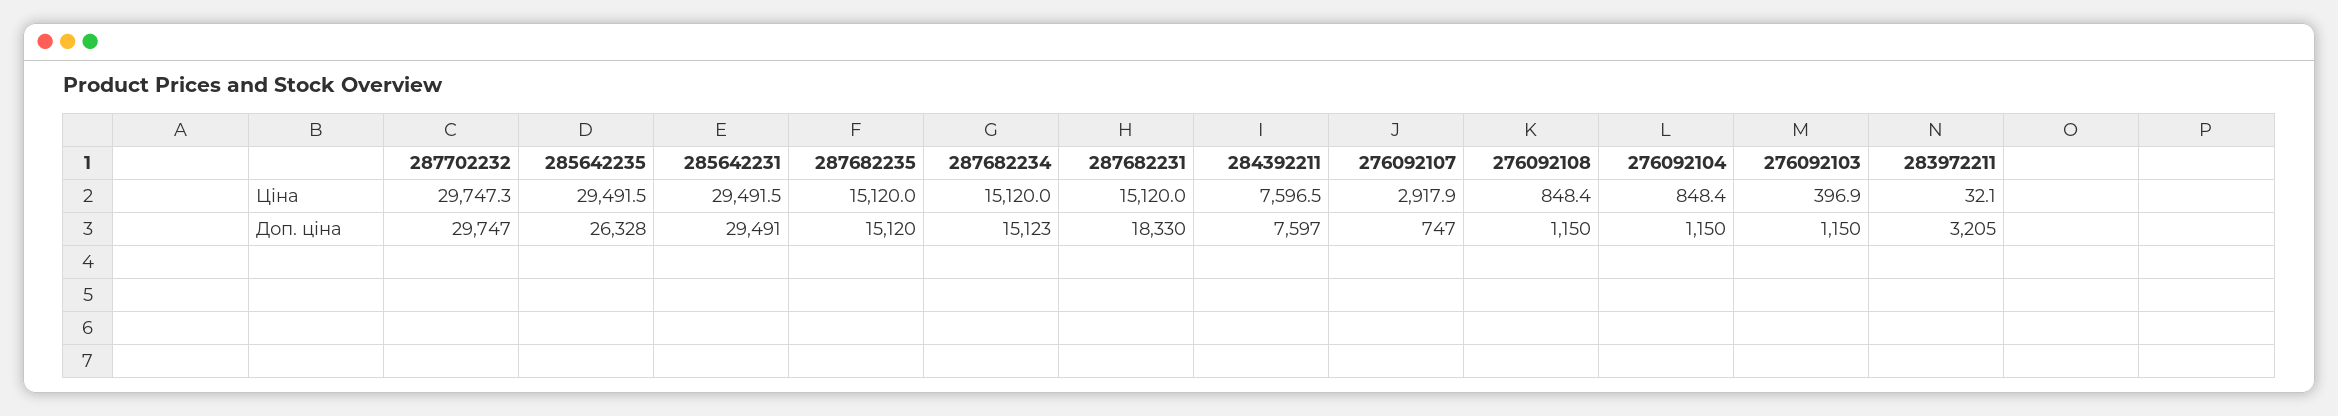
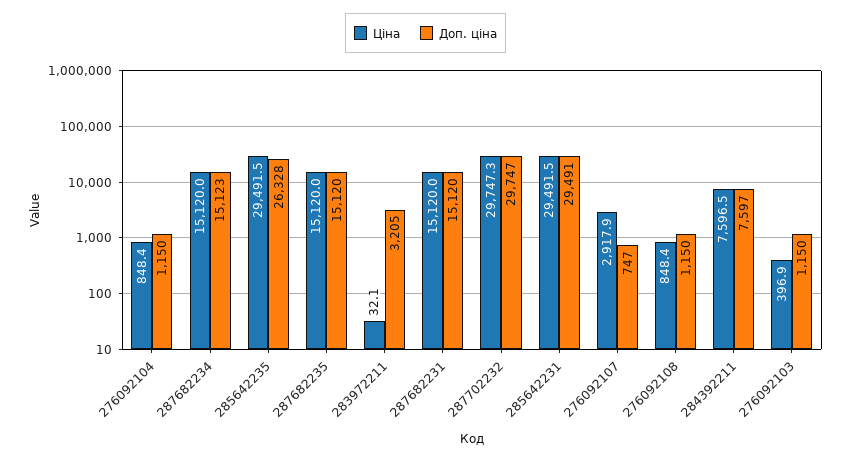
  {
    "Ціна": {
      "287702232": 29747.3,
      "285642235": 29491.5,
      "285642231": 29491.5,
      "287682235": 15120,
      "287682234": 15120,
      "287682231": 15120,
      "284392211": 7596.5,
      "276092107": 2917.9,
      "276092108": 848.4,
      "276092104": 848.4,
      "276092103": 396.9,
      "283972211": 32.1
    },
    "Доп. ціна": {
      "287702232": 29747,
      "285642235": 26328,
      "285642231": 29491,
      "287682235": 15120,
      "287682234": 15123,
-     "287682231": 18330,
+     "287682231": 15120,
      "284392211": 7597,
      "276092107": 747,
      "276092108": 1150,
      "276092104": 1150,
      "276092103": 1150,
      "283972211": 3205
    }
  }

